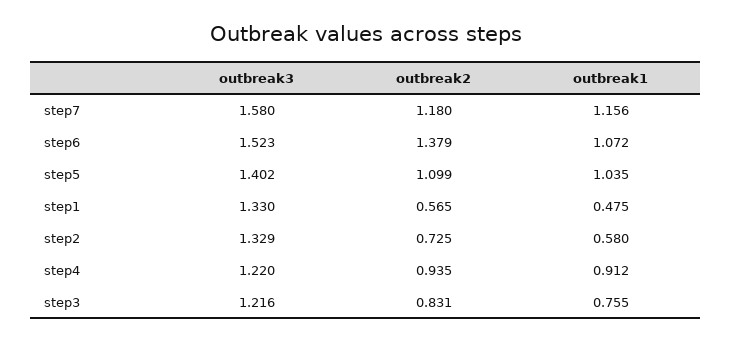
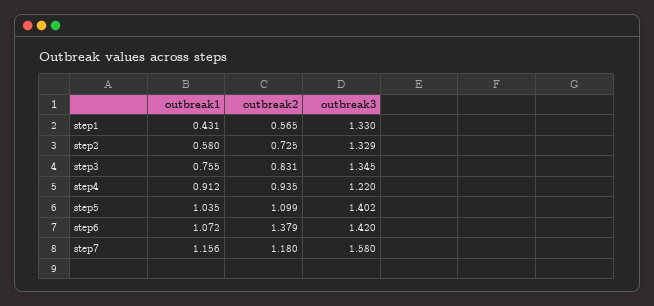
  {
    "outbreak3": {
      "step7": 1.58,
-     "step6": 1.523,
+     "step6": 1.42,
      "step5": 1.402,
      "step1": 1.33,
      "step2": 1.329,
      "step4": 1.22,
-     "step3": 1.216
+     "step3": 1.345
    },
    "outbreak2": {
      "step7": 1.18,
      "step6": 1.379,
      "step5": 1.099,
      "step1": 0.565,
      "step2": 0.725,
      "step4": 0.935,
      "step3": 0.831
    },
    "outbreak1": {
      "step7": 1.156,
      "step6": 1.072,
      "step5": 1.035,
-     "step1": 0.475,
+     "step1": 0.431,
      "step2": 0.58,
      "step4": 0.912,
      "step3": 0.755
    }
  }

